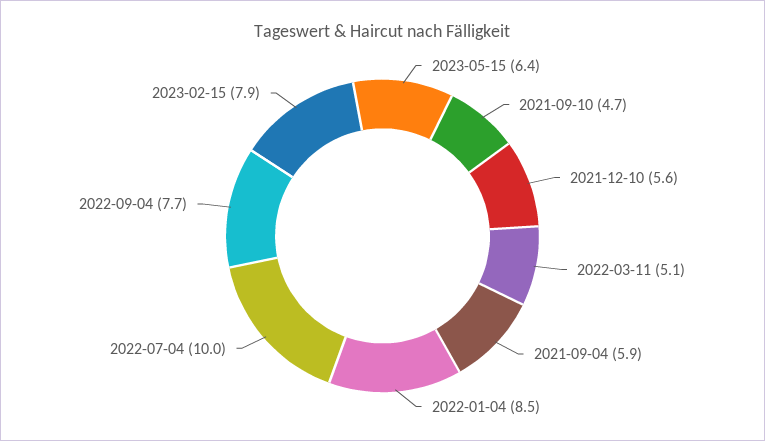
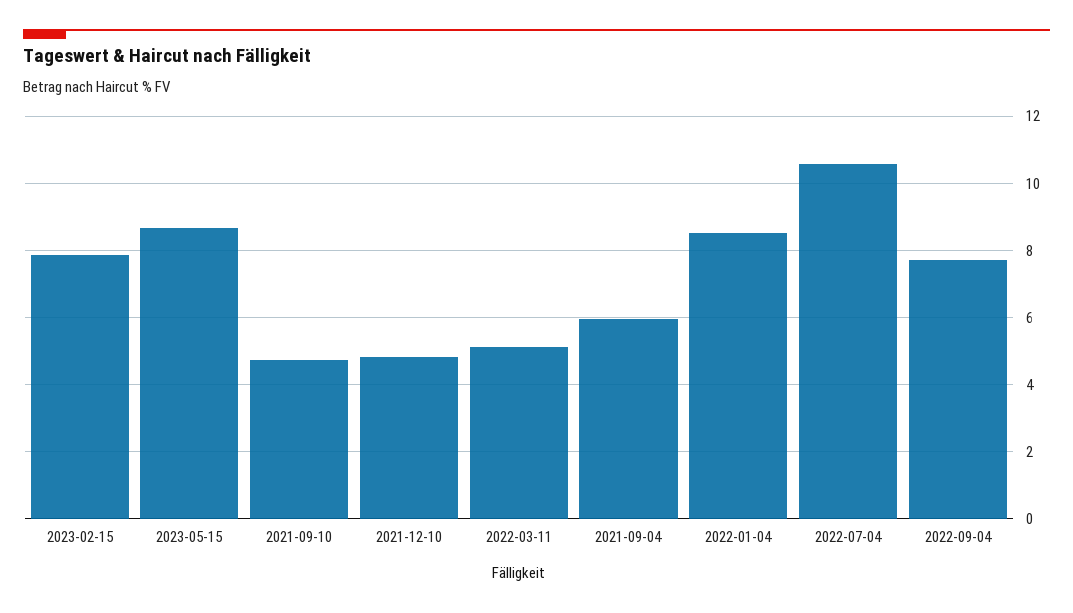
  {
-   "2023-05-15": 6.4,
+   "2023-05-15": 8.6,
    "2021-09-10": 4.7,
-   "2021-12-10": 5.6,
+   "2021-12-10": 4.8,
    "2022-03-11": 5.1,
    "2021-09-04": 5.9,
    "2022-01-04": 8.5,
-   "2022-07-04": 10,
+   "2022-07-04": 10.6,
    "2022-09-04": 7.7,
    "2023-02-15": 7.9
  }

